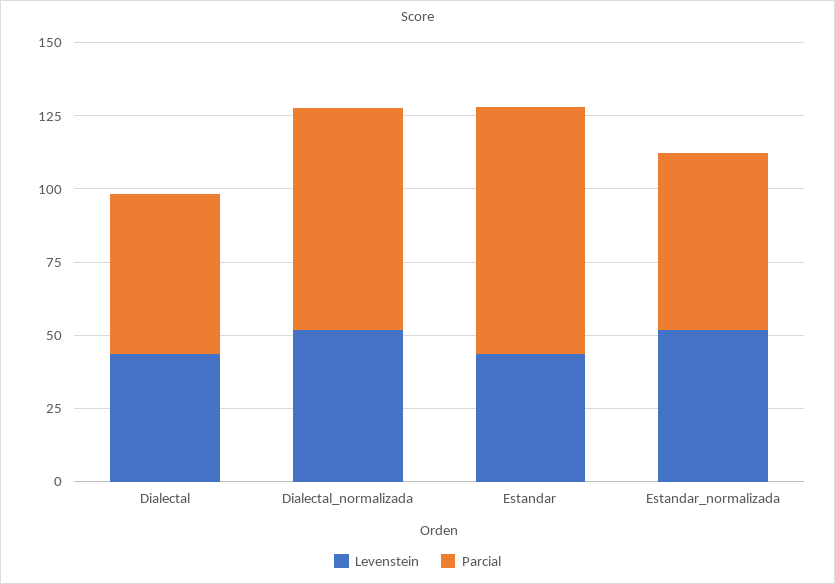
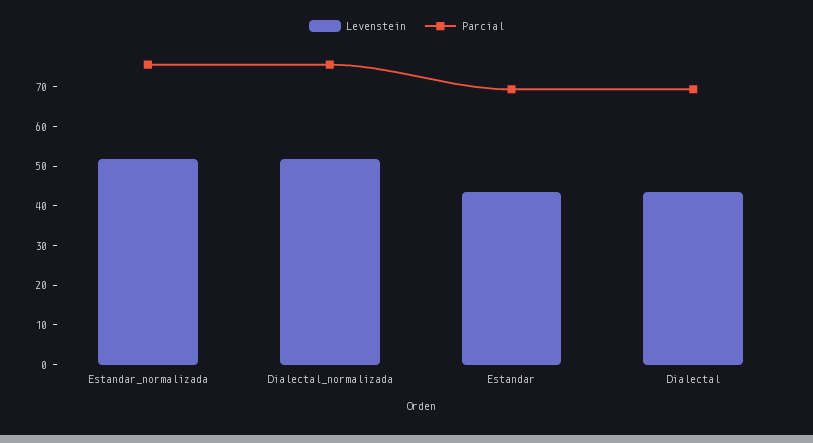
  {
    "Levenstein": {
      "Dialectal": 42.5,
      "Dialectal_normalizada": 52.5,
      "Estandar": 42.5,
      "Estandar_normalizada": 52.5
    },
    "Parcial": {
-     "Dialectal": 55,
+     "Dialectal": 70,
      "Dialectal_normalizada": 75,
-     "Estandar": 85,
+     "Estandar": 70,
-     "Estandar_normalizada": 60
+     "Estandar_normalizada": 75
    }
  }

